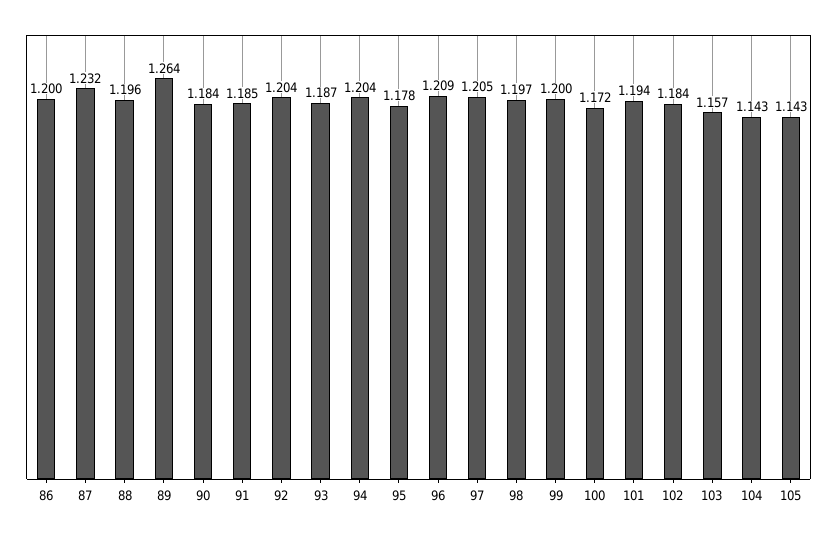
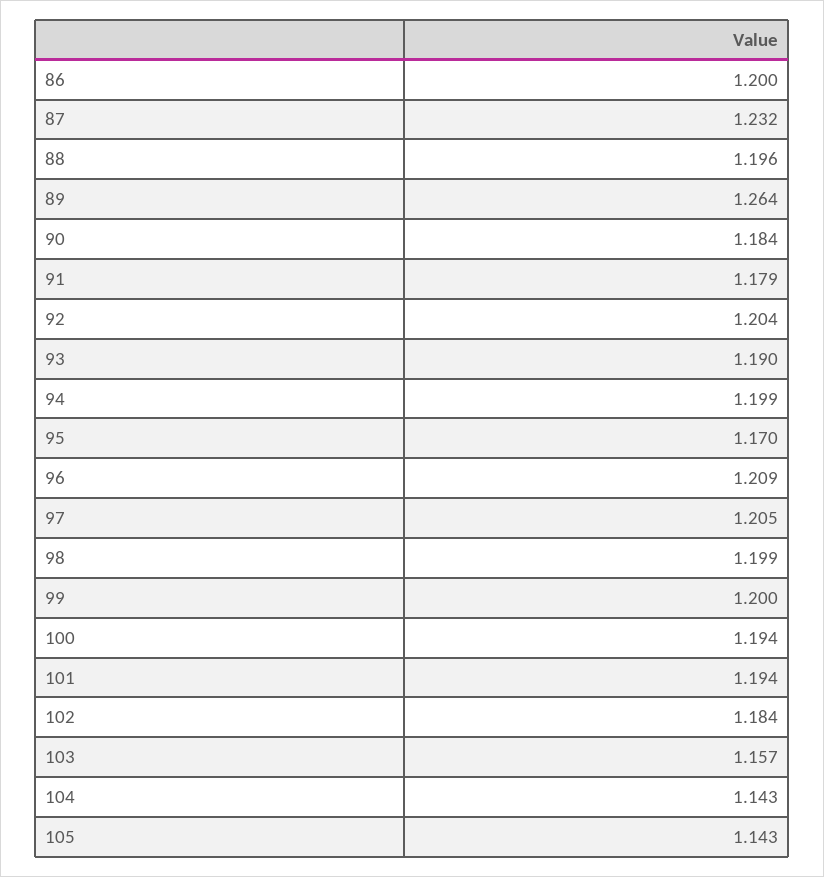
  {
    "86": 1.2,
    "87": 1.232,
    "88": 1.196,
    "89": 1.264,
    "90": 1.184,
-   "91": 1.185,
+   "91": 1.179,
    "92": 1.204,
-   "93": 1.187,
+   "93": 1.19,
-   "94": 1.204,
+   "94": 1.199,
-   "95": 1.178,
+   "95": 1.17,
    "96": 1.209,
    "97": 1.205,
-   "98": 1.197,
+   "98": 1.199,
    "99": 1.2,
-   "100": 1.172,
+   "100": 1.194,
    "101": 1.194,
    "102": 1.184,
    "103": 1.157,
    "104": 1.143,
    "105": 1.143
  }

